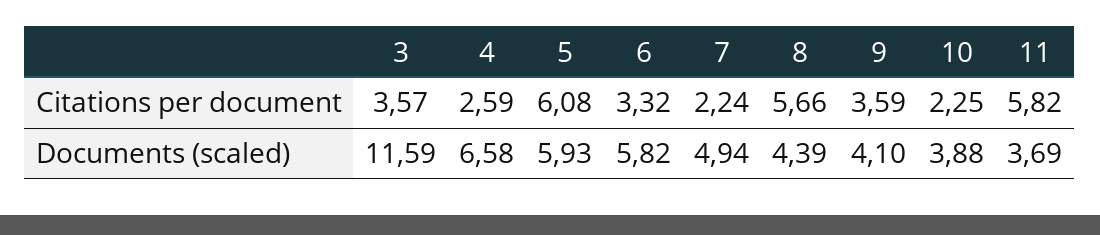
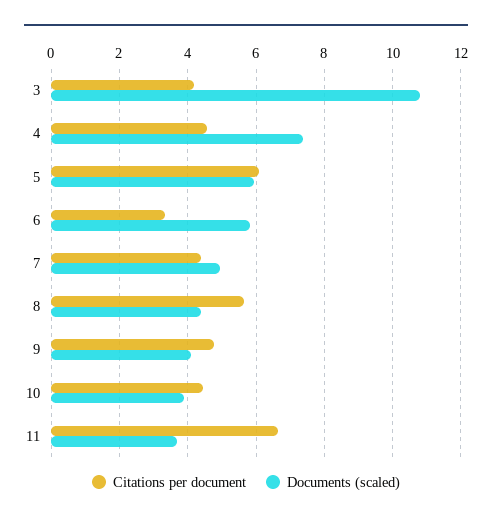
  {
    "Citations per document": {
-     "3": 3.57,
+     "3": 4.2,
-     "4": 2.59,
+     "4": 4.6,
      "5": 6.08,
      "6": 3.32,
-     "7": 2.24,
+     "7": 4.4,
      "8": 5.66,
-     "9": 3.59,
+     "9": 4.8,
-     "10": 2.25,
+     "10": 4.4,
-     "11": 5.82
+     "11": 6.6
    },
    "Documents (scaled)": {
-     "3": 11.59,
+     "3": 10.8,
-     "4": 6.58,
+     "4": 7.4,
      "5": 5.93,
      "6": 5.82,
      "7": 4.94,
      "8": 4.39,
      "9": 4.1,
      "10": 3.88,
      "11": 3.69
    }
  }

